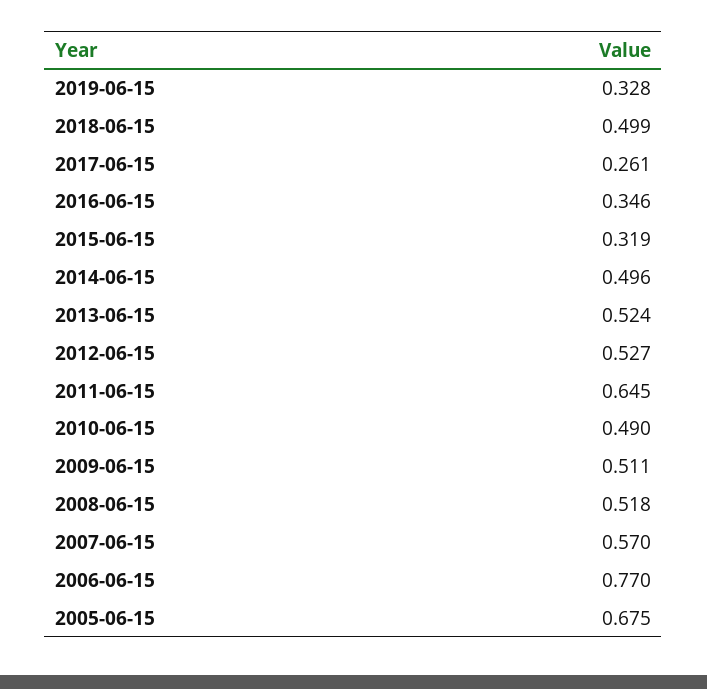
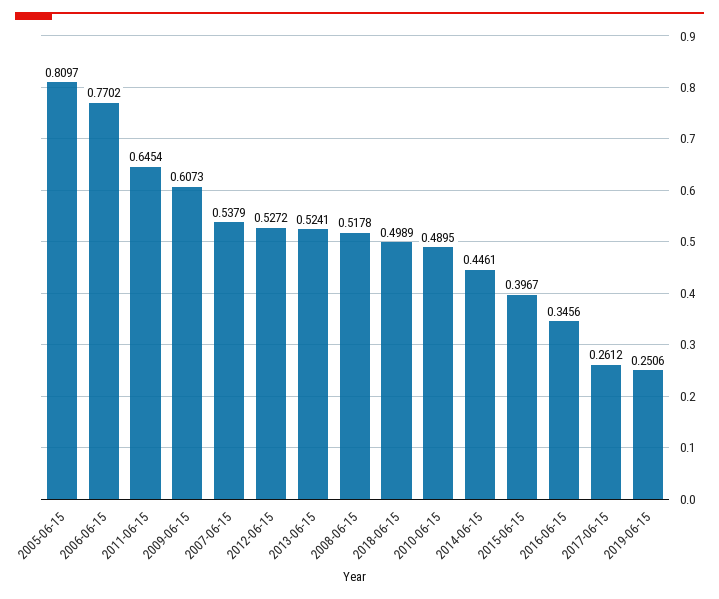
  {
-   "2019-06-15": 0.328,
+   "2019-06-15": 0.2506,
    "2018-06-15": 0.4989,
    "2017-06-15": 0.2612,
    "2016-06-15": 0.3456,
-   "2015-06-15": 0.319,
+   "2015-06-15": 0.3967,
-   "2014-06-15": 0.496,
+   "2014-06-15": 0.4461,
    "2013-06-15": 0.5241,
    "2012-06-15": 0.5272,
    "2011-06-15": 0.6454,
    "2010-06-15": 0.4895,
-   "2009-06-15": 0.511,
+   "2009-06-15": 0.6073,
    "2008-06-15": 0.5178,
-   "2007-06-15": 0.57,
+   "2007-06-15": 0.5379,
    "2006-06-15": 0.7702,
-   "2005-06-15": 0.675
+   "2005-06-15": 0.8097
  }

